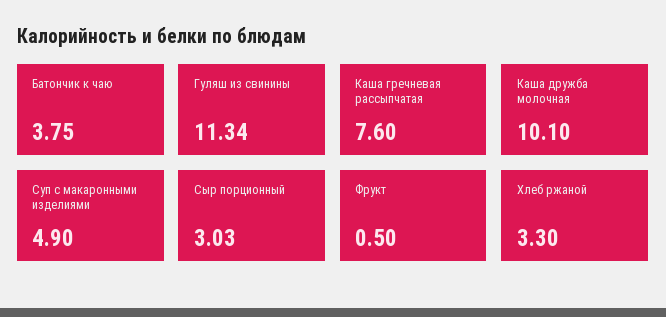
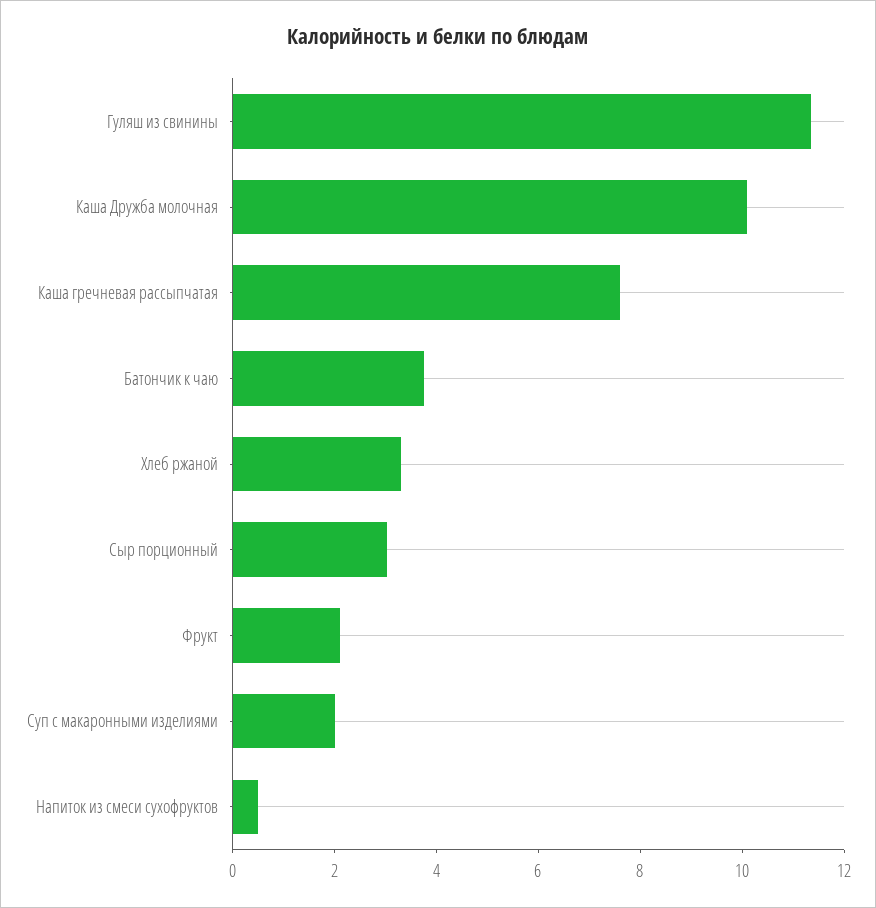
  {
    "Батончик к чаю": 3.75,
    "Гуляш из свинины": 11.34,
    "Каша гречневая рассыпчатая": 7.6,
    "Каша дружба молочная": 10.1,
-   "Суп с макаронными изделиями": 4.9,
+   "Суп с макаронными изделиями": 2,
    "Сыр порционный": 3.03,
-   "Фрукт": 0.5,
+   "Фрукт": 2,
-   "Хлеб ржаной": 3.3
+   "Хлеб ржаной": 3.3,
+   "Напиток из смеси сухофруктов": 0.5
  }

